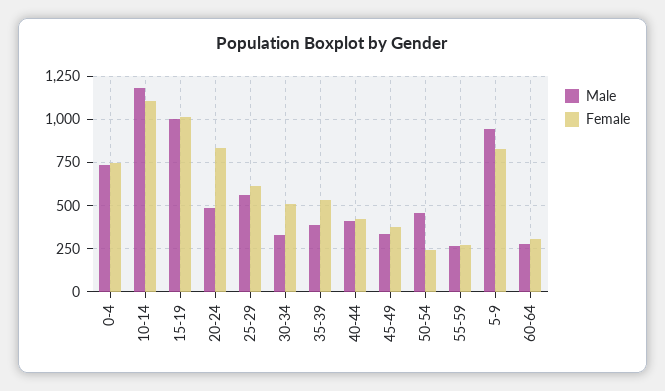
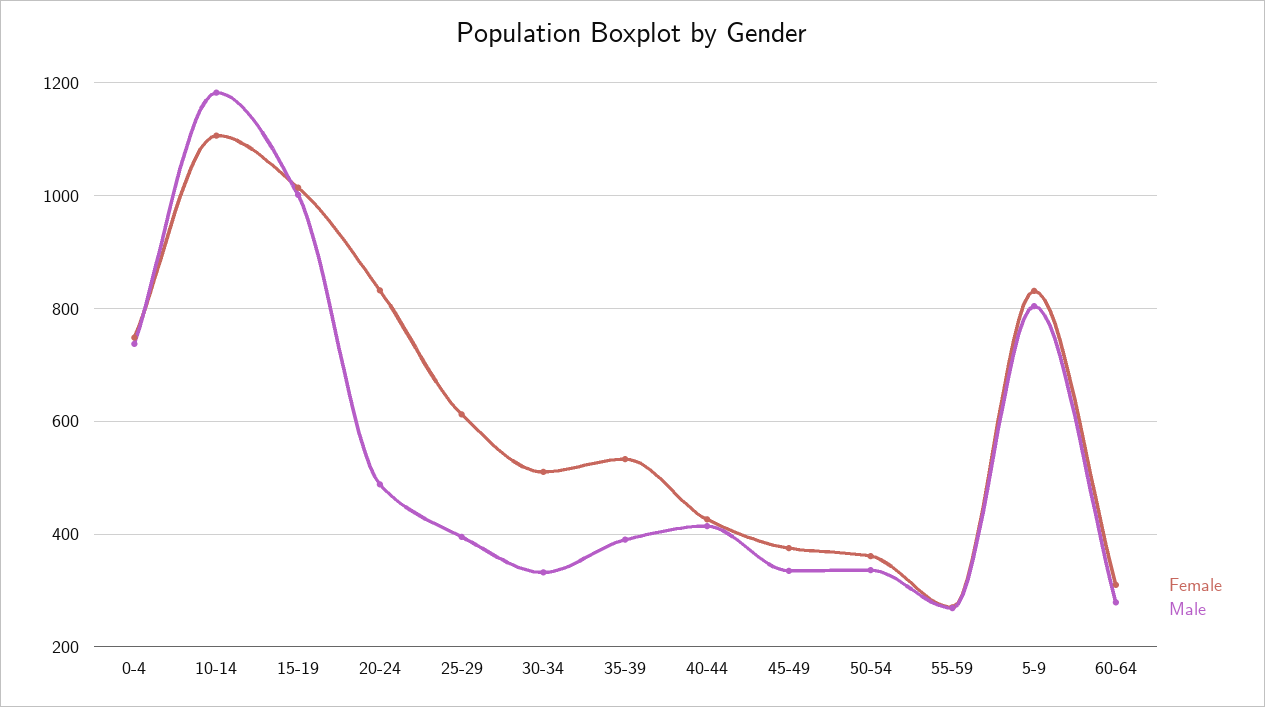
  {
    "Male": {
      "0-4": 740,
      "10-14": 1180,
      "15-19": 1000,
      "20-24": 480,
-     "25-29": 550,
+     "25-29": 400,
      "30-34": 340,
      "35-39": 400,
      "40-44": 420,
      "45-49": 340,
-     "50-54": 450,
+     "50-54": 340,
      "55-59": 260,
-     "5-9": 950,
+     "5-9": 800,
      "60-64": 280
    },
    "Female": {
      "0-4": 740,
      "10-14": 1100,
      "15-19": 1020,
      "20-24": 840,
      "25-29": 620,
      "30-34": 520,
      "35-39": 540,
      "40-44": 420,
      "45-49": 380,
-     "50-54": 250,
+     "50-54": 360,
      "55-59": 280,
      "5-9": 840,
      "60-64": 320
    }
  }

